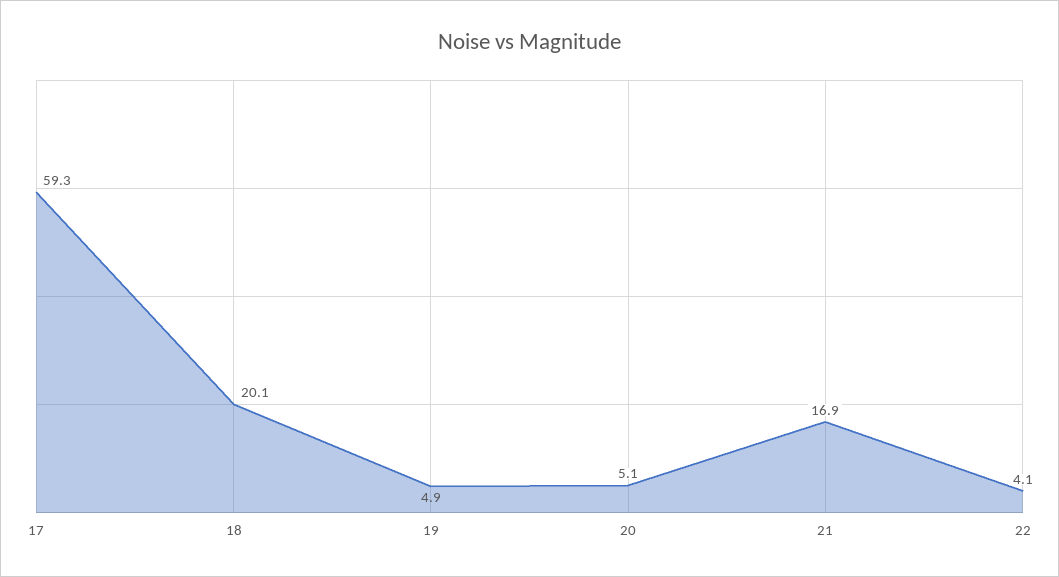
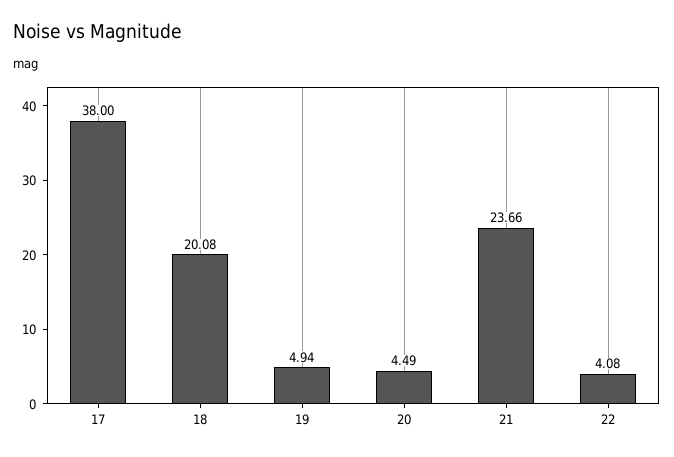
  {
-   "17": 59.3,
+   "17": 38,
    "18": 20.08,
    "19": 4.94,
-   "20": 5.1,
+   "20": 4.49,
-   "21": 16.9,
+   "21": 23.66,
    "22": 4.08
  }

